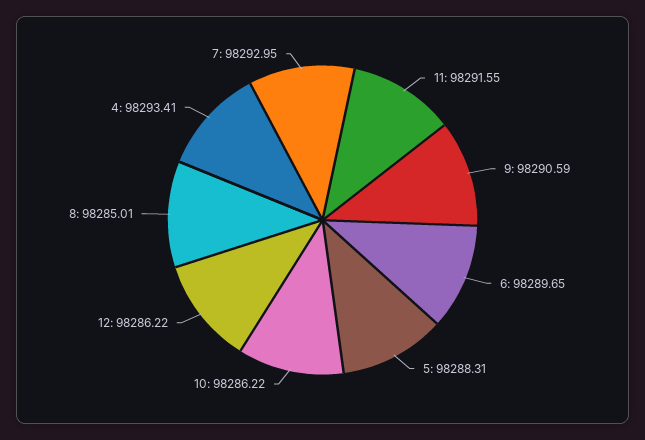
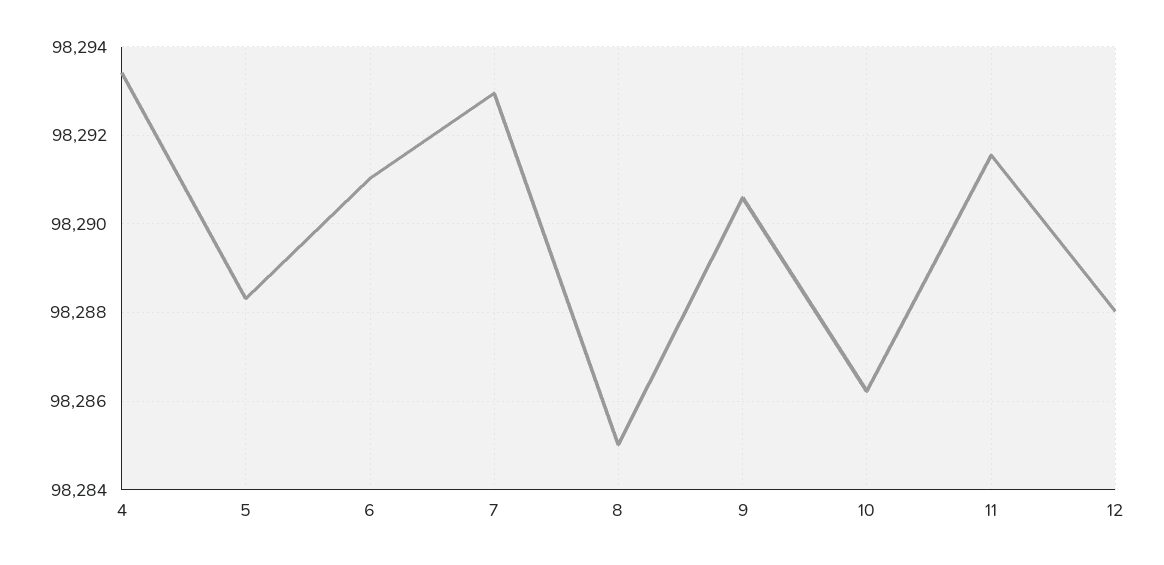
  {
    "11": 98291.55,
    "9": 98290.59,
-   "6": 98289.65,
+   "6": 98291,
    "5": 98288.31,
    "10": 98286.22,
-   "12": 98286.22,
+   "12": 98288,
    "8": 98285.01,
    "4": 98293.41,
    "7": 98292.95
  }

